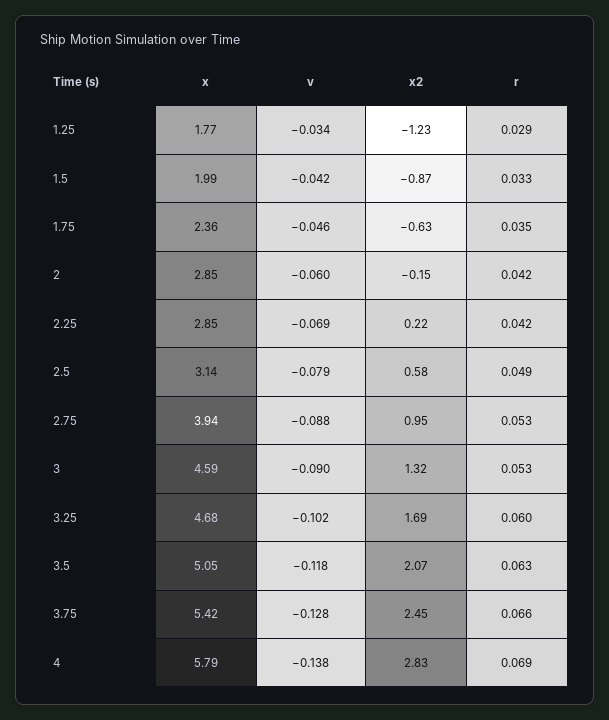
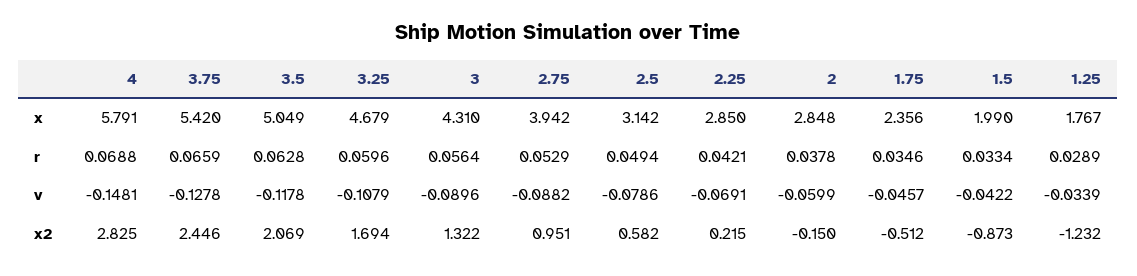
  {
    "x": {
      "1.25": 1.767,
      "1.5": 1.99,
      "1.75": 2.356,
      "2": 2.848,
      "2.25": 2.85,
      "2.5": 3.142,
      "2.75": 3.942,
-     "3": 4.59,
+     "3": 4.31,
      "3.25": 4.679,
      "3.5": 5.049,
      "3.75": 5.42,
      "4": 5.791
    },
    "v": {
      "1.25": -0.0339,
      "1.5": -0.0422,
      "1.75": -0.0457,
      "2": -0.0599,
      "2.25": -0.0691,
      "2.5": -0.0786,
      "2.75": -0.0882,
      "3": -0.0896,
-     "3.25": -0.102,
+     "3.25": -0.1079,
      "3.5": -0.1178,
      "3.75": -0.1278,
-     "4": -0.138
+     "4": -0.1481
    },
    "x2": {
      "1.25": -1.232,
      "1.5": -0.873,
-     "1.75": -0.63,
+     "1.75": -0.512,
      "2": -0.15,
      "2.25": 0.215,
      "2.5": 0.582,
      "2.75": 0.951,
      "3": 1.322,
      "3.25": 1.694,
      "3.5": 2.069,
      "3.75": 2.446,
      "4": 2.825
    },
    "r": {
      "1.25": 0.0289,
      "1.5": 0.0334,
      "1.75": 0.0346,
-     "2": 0.042,
+     "2": 0.0378,
      "2.25": 0.0421,
      "2.5": 0.0494,
      "2.75": 0.0529,
-     "3": 0.053,
+     "3": 0.0564,
      "3.25": 0.0596,
      "3.5": 0.0628,
      "3.75": 0.0659,
      "4": 0.0688
    }
  }

